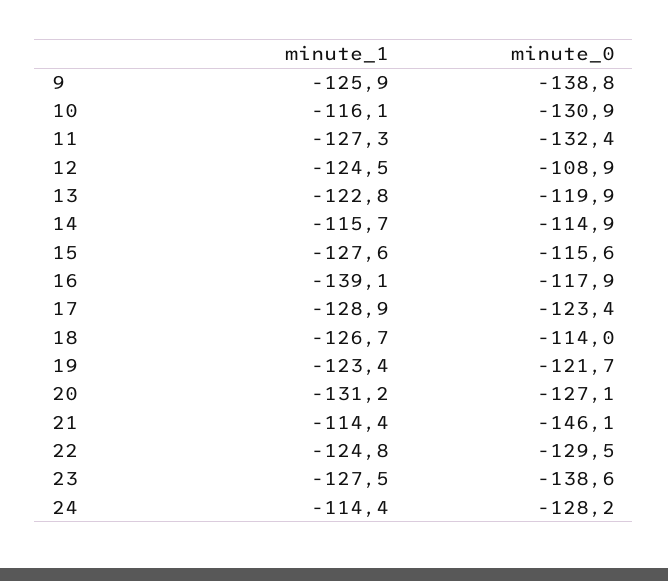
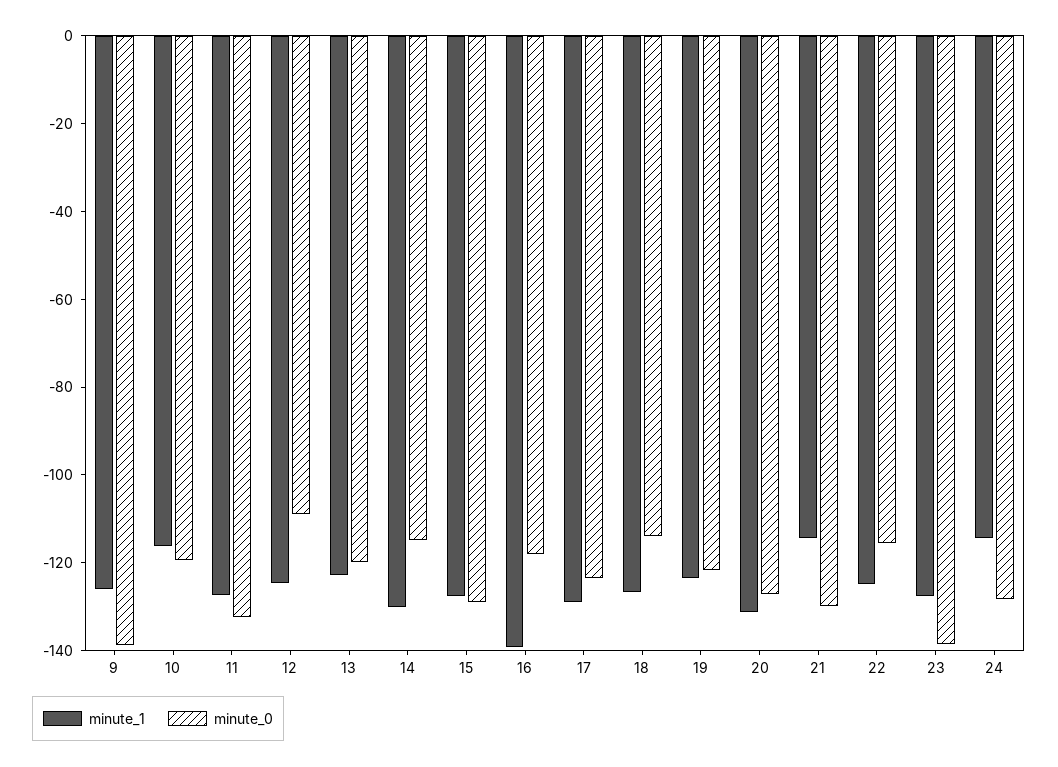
  {
    "minute_1": {
      "9": -125.9,
      "10": -116.1,
      "11": -127.3,
      "12": -124.5,
      "13": -122.8,
-     "14": -115.7,
+     "14": -130,
      "15": -127.6,
      "16": -139.1,
      "17": -128.9,
      "18": -126.7,
      "19": -123.4,
      "20": -131.2,
      "21": -114.4,
      "22": -124.8,
      "23": -127.5,
      "24": -114.4
    },
    "minute_0": {
      "9": -138.8,
-     "10": -130.9,
+     "10": -120,
      "11": -132.4,
      "12": -108.9,
      "13": -119.9,
      "14": -114.9,
-     "15": -115.6,
+     "15": -130,
      "16": -117.9,
      "17": -123.4,
      "18": -114,
      "19": -121.7,
      "20": -127.1,
-     "21": -146.1,
+     "21": -130,
-     "22": -129.5,
+     "22": -115,
      "23": -138.6,
      "24": -128.2
    }
  }

